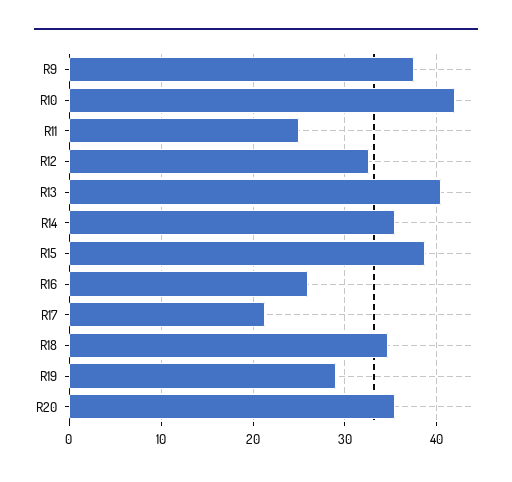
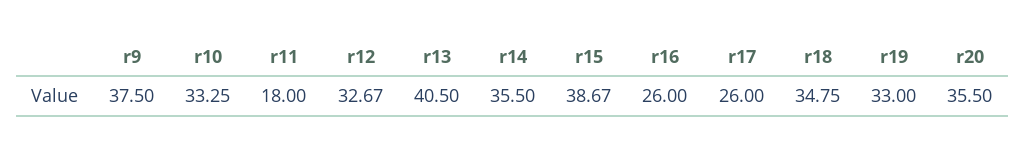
  {
    "R9": 37.5,
-   "R10": 42,
+   "R10": 33.25,
-   "R11": 25,
+   "R11": 18,
    "R12": 32.67,
    "R13": 40.5,
    "R14": 35.5,
    "R15": 38.67,
    "R16": 26,
-   "R17": 21,
+   "R17": 26,
    "R18": 34.75,
-   "R19": 29,
+   "R19": 33,
    "R20": 35.5
  }

